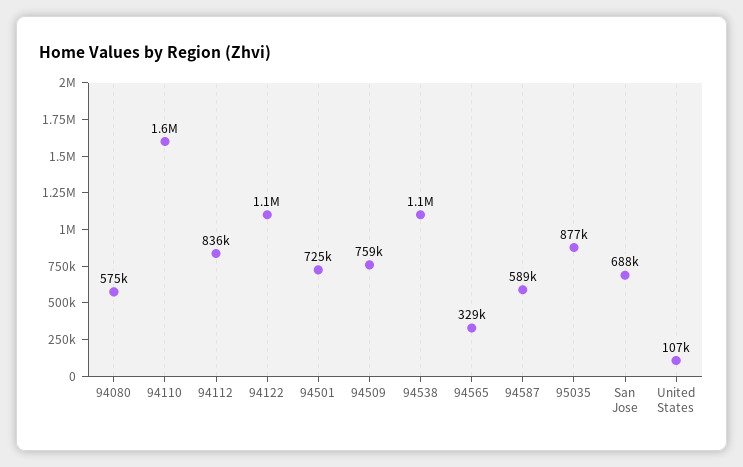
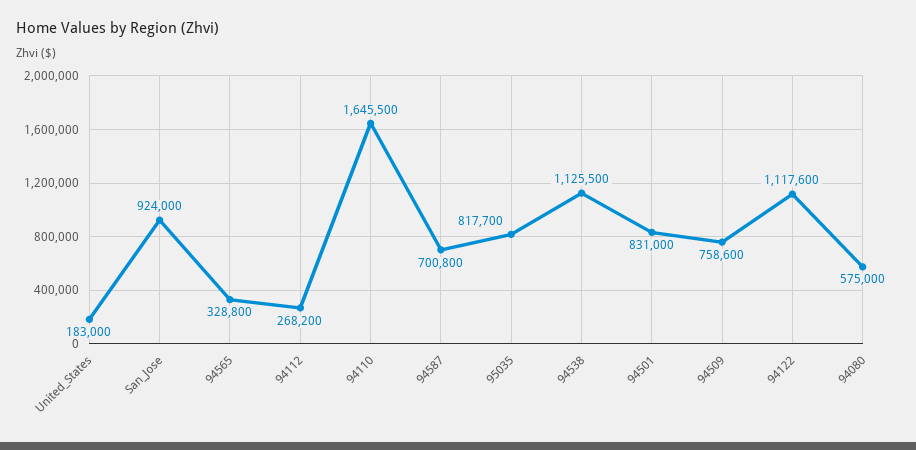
  {
    "94080": 575000,
    "94110": 1645500,
-   "94112": 836000,
+   "94112": 268200,
    "94122": 1117600,
-   "94501": 725000,
+   "94501": 831000,
    "94509": 758600,
    "94538": 1125500,
    "94565": 328800,
-   "94587": 589000,
+   "94587": 700800,
-   "95035": 877000,
+   "95035": 817700,
-   "San Jose": 688000,
+   "San Jose": 924000,
-   "United States": 107000
+   "United States": 183000
  }

